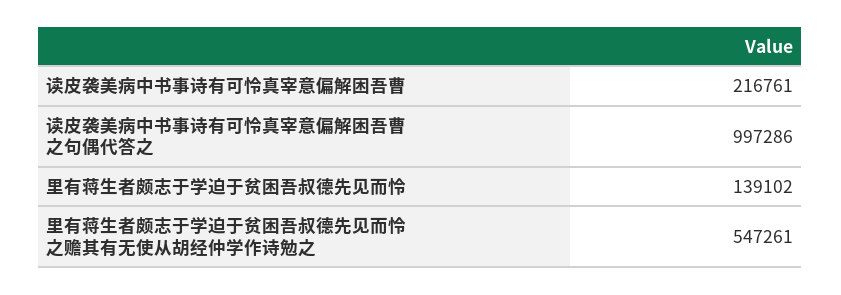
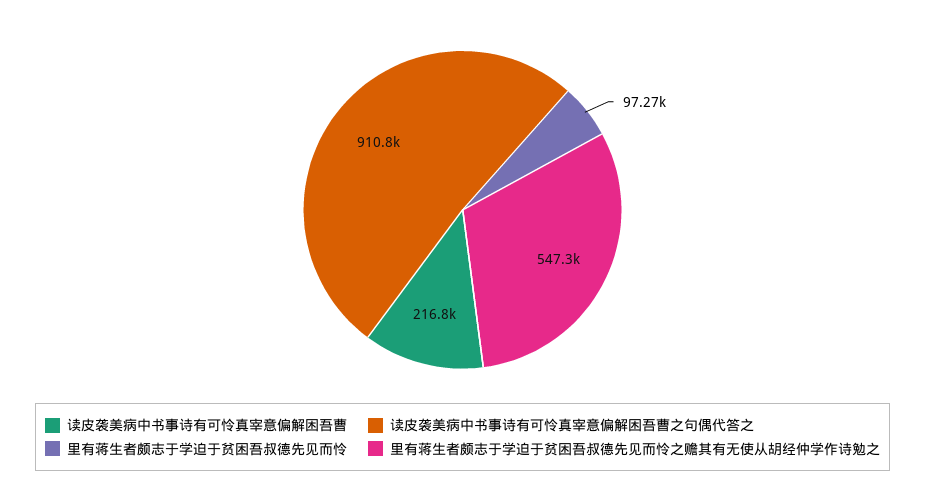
  {
    "读皮袭美病中书事诗有可怜真宰意偏解困吾曹": 216761,
-   "读皮袭美病中书事诗有可怜真宰意偏解困吾曹之句偶代答之": 997286,
+   "读皮袭美病中书事诗有可怜真宰意偏解困吾曹之句偶代答之": 910800,
-   "里有蒋生者颇志于学迫于贫困吾叔德先见而怜": 139102,
+   "里有蒋生者颇志于学迫于贫困吾叔德先见而怜": 97270,
    "里有蒋生者颇志于学迫于贫困吾叔德先见而怜之赡其有无使从胡经仲学作诗勉之": 547261
  }

